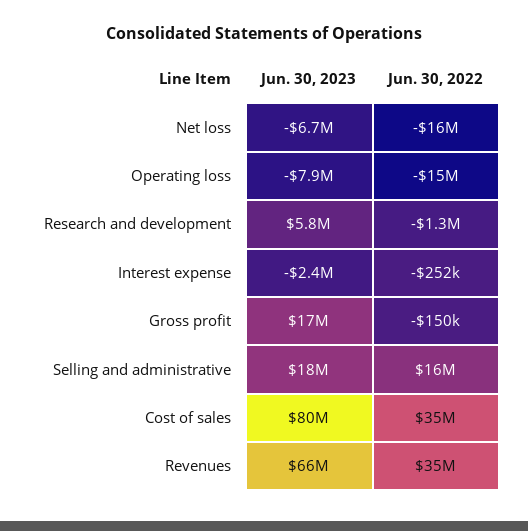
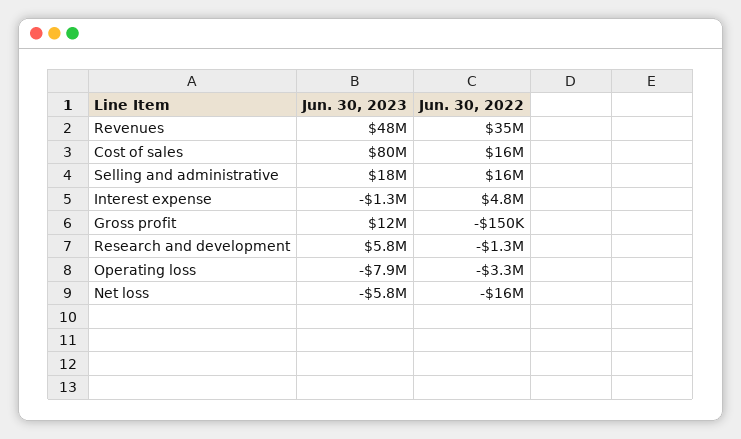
  {
    "Jun. 30, 2023": {
-     "Net loss": -6700000,
+     "Net loss": -5800000,
      "Operating loss": -7900000,
      "Research and development": 5800000,
-     "Interest expense": -2400000,
+     "Interest expense": -1300000,
-     "Gross profit": 17000000,
+     "Gross profit": 12000000,
      "Selling and administrative": 18000000,
      "Cost of sales": 80000000,
-     "Revenues": 66000000
+     "Revenues": 48000000
    },
    "Jun. 30, 2022": {
      "Net loss": -16000000,
-     "Operating loss": -15000000,
+     "Operating loss": -3300000,
      "Research and development": -1300000,
-     "Interest expense": -252000,
+     "Interest expense": 4800000,
      "Gross profit": -150000,
      "Selling and administrative": 16000000,
-     "Cost of sales": 35000000,
+     "Cost of sales": 16000000,
      "Revenues": 35000000
    }
  }

